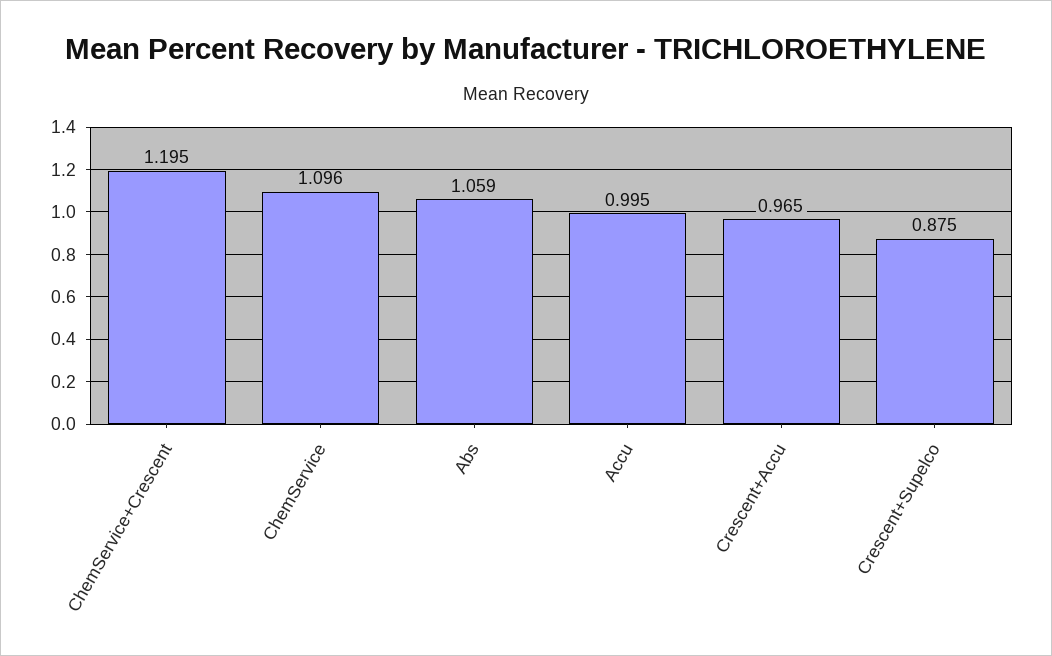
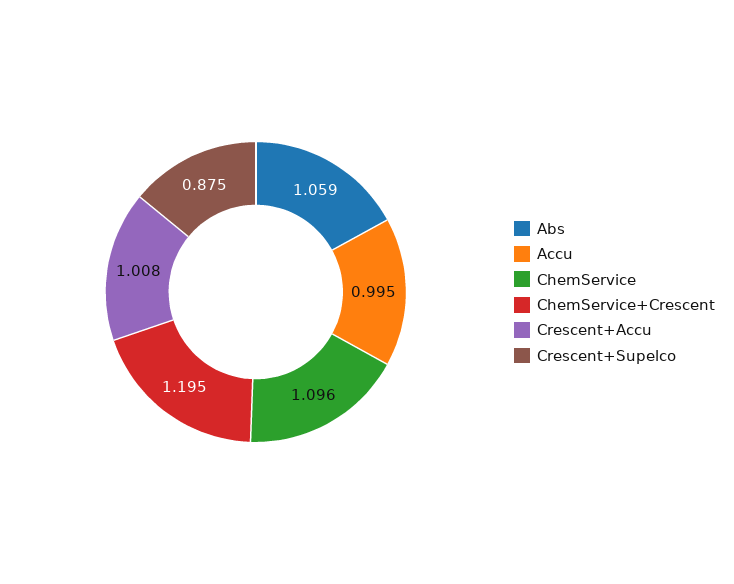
  {
    "ChemService+Crescent": 1.195,
    "ChemService": 1.096,
    "Abs": 1.059,
    "Accu": 0.995,
-   "Crescent+Accu": 0.965,
+   "Crescent+Accu": 1.008,
    "Crescent+Supelco": 0.875
  }

